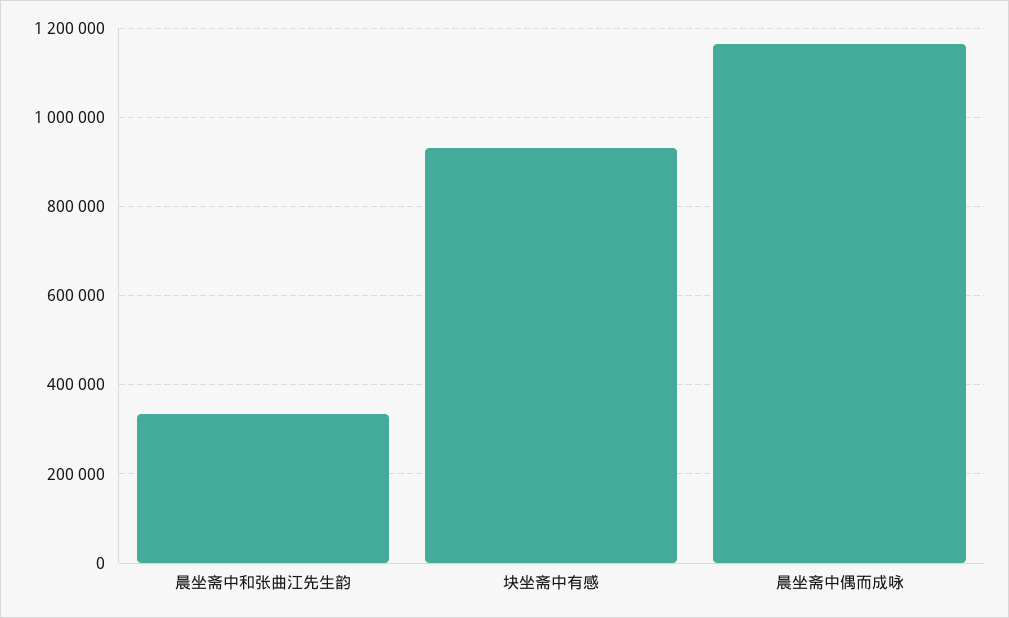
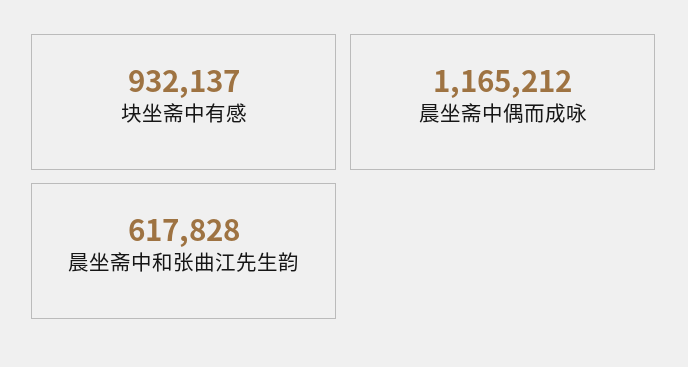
  {
-   "晨坐斋中和张曲江先生韵": 340000,
+   "晨坐斋中和张曲江先生韵": 617828,
    "块坐斋中有感": 932137,
    "晨坐斋中偶而成咏": 1165212
  }

